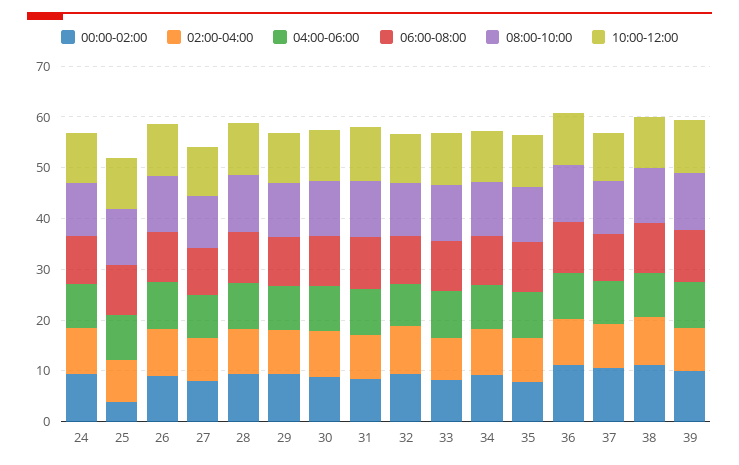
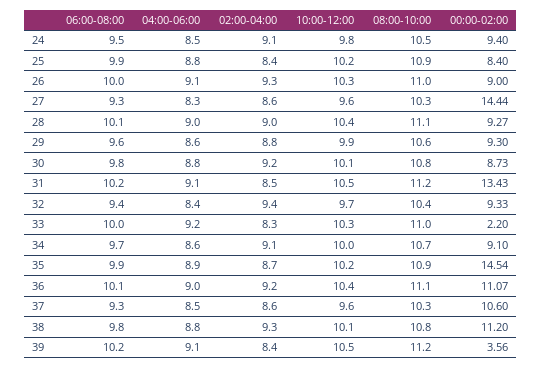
  {
    "00:00-02:00": {
      "24": 9.4,
-     "25": 4,
+     "25": 8.4,
      "26": 9,
-     "27": 8,
+     "27": 14.44,
      "28": 9.27,
      "29": 9.3,
      "30": 8.73,
-     "31": 8,
+     "31": 13.43,
      "32": 9.33,
-     "33": 8,
+     "33": 2.2,
      "34": 9.1,
-     "35": 8,
+     "35": 14.54,
      "36": 11.07,
      "37": 10.6,
      "38": 11.2,
-     "39": 10
+     "39": 3.56
    },
    "02:00-04:00": {
      "24": 9.1,
      "25": 8.4,
      "26": 9.3,
      "27": 8.6,
      "28": 9,
      "29": 8.8,
      "30": 9.2,
      "31": 8.5,
      "32": 9.4,
      "33": 8.3,
      "34": 9.1,
      "35": 8.7,
      "36": 9.2,
      "37": 8.6,
      "38": 9.3,
      "39": 8.4
    },
    "04:00-06:00": {
      "24": 8.5,
      "25": 8.8,
      "26": 9.1,
      "27": 8.3,
      "28": 9,
      "29": 8.6,
      "30": 8.8,
      "31": 9.1,
      "32": 8.4,
      "33": 9.2,
      "34": 8.6,
      "35": 8.9,
      "36": 9,
      "37": 8.5,
      "38": 8.8,
      "39": 9.1
    },
    "06:00-08:00": {
      "24": 9.5,
      "25": 9.9,
      "26": 10,
      "27": 9.3,
      "28": 10.1,
      "29": 9.6,
      "30": 9.8,
      "31": 10.2,
      "32": 9.4,
      "33": 10,
      "34": 9.7,
      "35": 9.9,
      "36": 10.1,
      "37": 9.3,
      "38": 9.8,
      "39": 10.2
    },
    "08:00-10:00": {
      "24": 10.5,
      "25": 10.9,
      "26": 11,
      "27": 10.3,
      "28": 11.1,
      "29": 10.6,
      "30": 10.8,
      "31": 11.2,
      "32": 10.4,
      "33": 11,
      "34": 10.7,
      "35": 10.9,
      "36": 11.1,
      "37": 10.3,
      "38": 10.8,
      "39": 11.2
    },
    "10:00-12:00": {
      "24": 9.8,
      "25": 10.2,
      "26": 10.3,
      "27": 9.6,
      "28": 10.4,
      "29": 9.9,
      "30": 10.1,
      "31": 10.5,
      "32": 9.7,
      "33": 10.3,
      "34": 10,
      "35": 10.2,
      "36": 10.4,
      "37": 9.6,
      "38": 10.1,
      "39": 10.5
    }
  }

